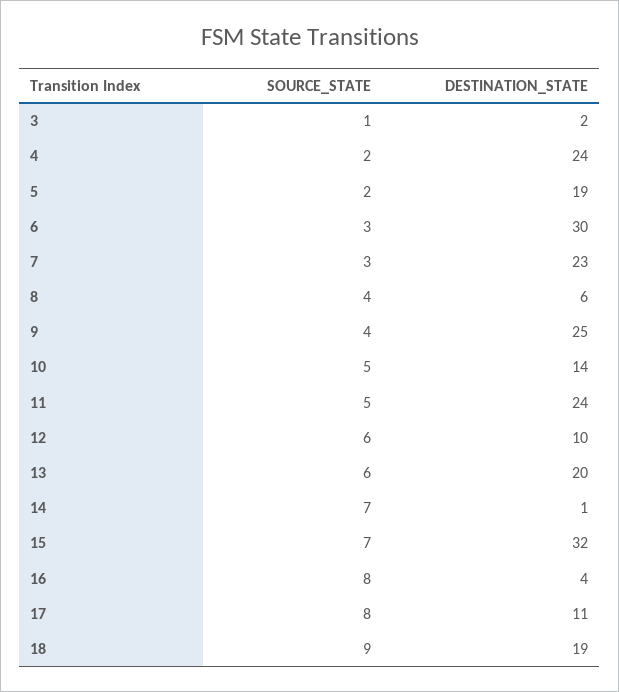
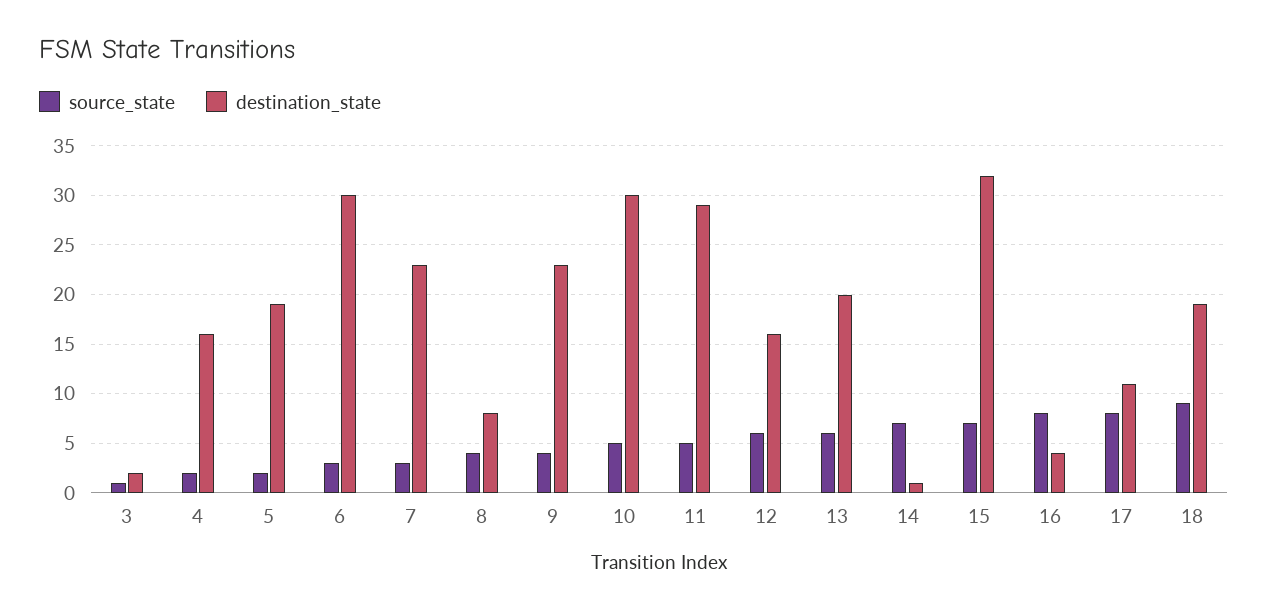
  {
    "SOURCE_STATE": {
      "3": 1,
      "4": 2,
      "5": 2,
      "6": 3,
      "7": 3,
      "8": 4,
      "9": 4,
      "10": 5,
      "11": 5,
      "12": 6,
      "13": 6,
      "14": 7,
      "15": 7,
      "16": 8,
      "17": 8,
      "18": 9
    },
    "DESTINATION_STATE": {
      "3": 2,
-     "4": 24,
+     "4": 16,
      "5": 19,
      "6": 30,
      "7": 23,
-     "8": 6,
+     "8": 8,
-     "9": 25,
+     "9": 23,
-     "10": 14,
+     "10": 30,
-     "11": 24,
+     "11": 29,
-     "12": 10,
+     "12": 16,
      "13": 20,
      "14": 1,
      "15": 32,
      "16": 4,
      "17": 11,
      "18": 19
    }
  }

